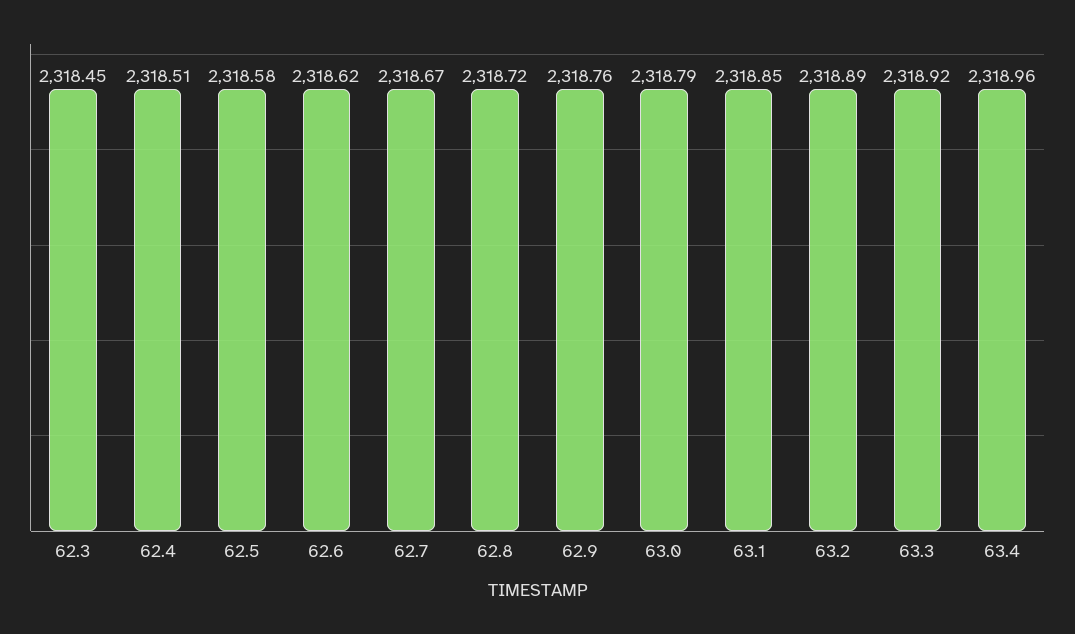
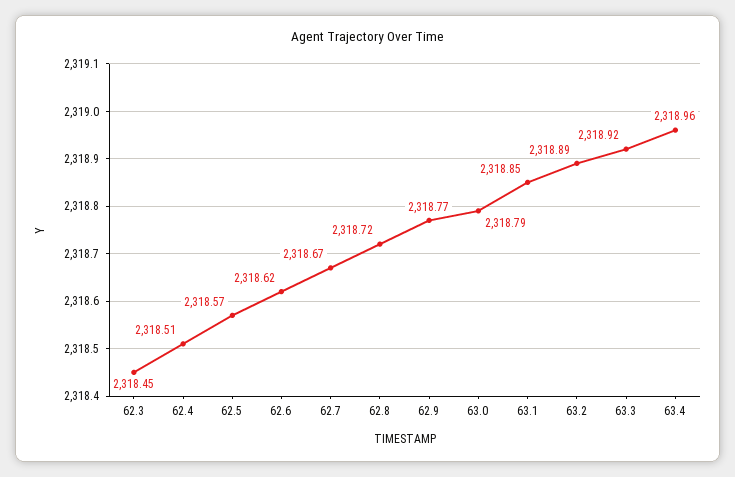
  {
    "62.3": 2318.45,
    "62.4": 2318.51,
-   "62.5": 2318.58,
+   "62.5": 2318.57,
    "62.6": 2318.62,
    "62.7": 2318.67,
    "62.8": 2318.72,
-   "62.9": 2318.76,
+   "62.9": 2318.77,
    "63.0": 2318.79,
    "63.1": 2318.85,
    "63.2": 2318.89,
    "63.3": 2318.92,
    "63.4": 2318.96
  }

